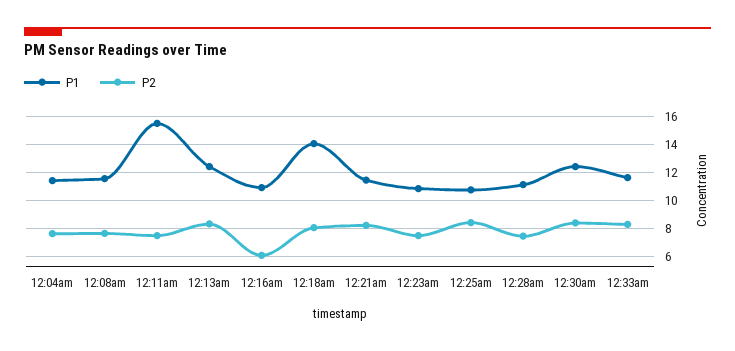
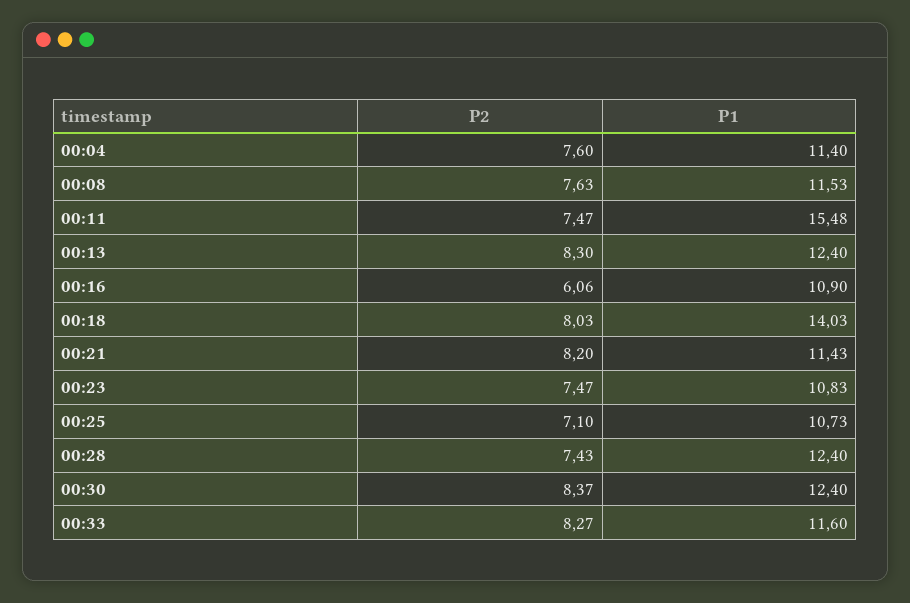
  {
    "P1": {
      "12:04am": 11.4,
      "12:08am": 11.53,
      "12:11am": 15.48,
      "12:13am": 12.4,
      "12:16am": 10.9,
      "12:18am": 14.03,
      "12:21am": 11.43,
      "12:23am": 10.83,
      "12:25am": 10.73,
-     "12:28am": 11,
+     "12:28am": 12.4,
      "12:30am": 12.4,
      "12:33am": 11.6
    },
    "P2": {
      "12:04am": 7.6,
      "12:08am": 7.63,
      "12:11am": 7.47,
      "12:13am": 8.3,
      "12:16am": 6.06,
      "12:18am": 8.03,
      "12:21am": 8.2,
      "12:23am": 7.47,
-     "12:25am": 8.5,
+     "12:25am": 7.1,
      "12:28am": 7.43,
      "12:30am": 8.37,
      "12:33am": 8.27
    }
  }

